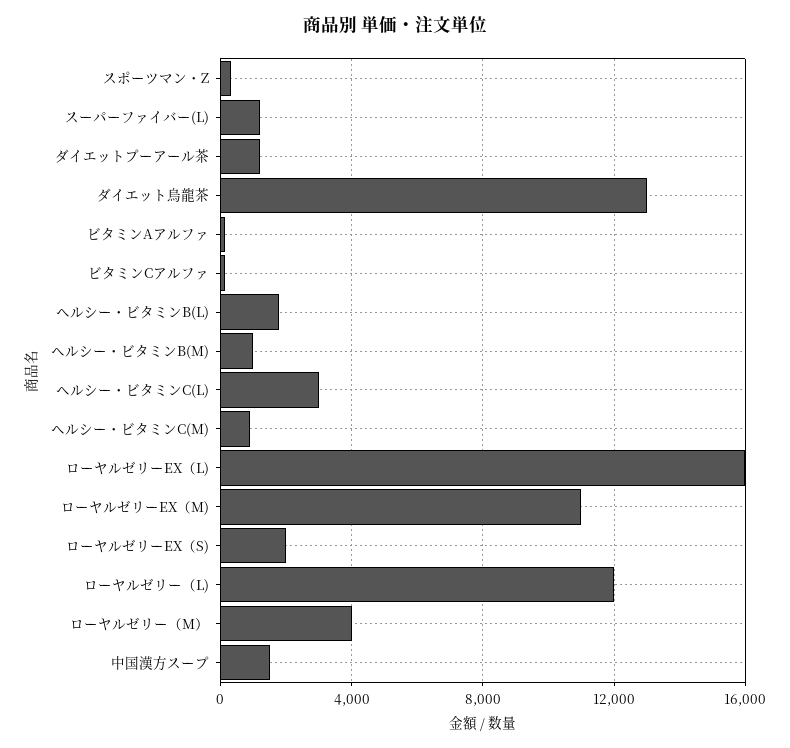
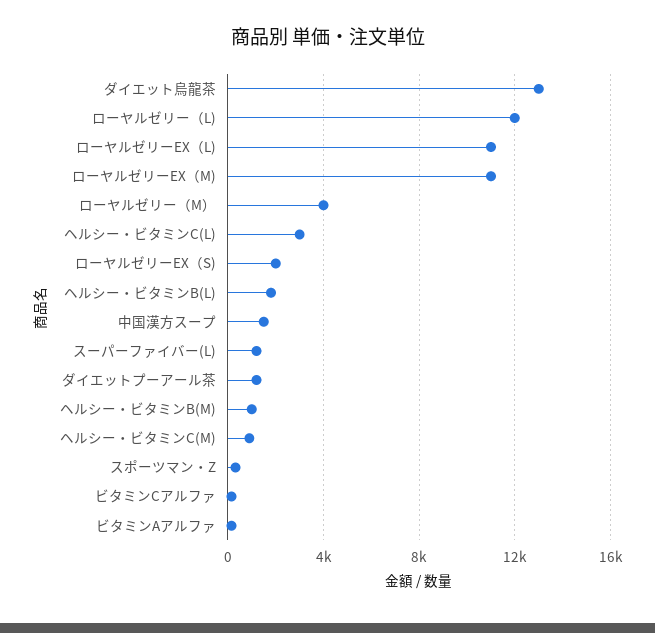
  {
    "スポーツマン・Z": 500,
    "スーパーファイバー(L)": 1000,
    "ダイエットプーアール茶": 1000,
    "ダイエット烏龍茶": 13000,
    "ビタミンAアルファ": 0,
    "ビタミンCアルファ": 0,
    "ヘルシー・ビタミンB(L)": 2000,
    "ヘルシー・ビタミンB(M)": 1000,
    "ヘルシー・ビタミンC(L)": 3000,
    "ヘルシー・ビタミンC(M)": 1000,
-   "ローヤルゼリーEX（L)": 16000,
+   "ローヤルゼリーEX（L)": 11000,
    "ローヤルゼリーEX（M)": 11000,
    "ローヤルゼリーEX（S)": 2000,
    "ローヤルゼリー（L)": 12000,
    "ローヤルゼリー（M）": 4000,
    "中国漢方スープ": 1500
  }

